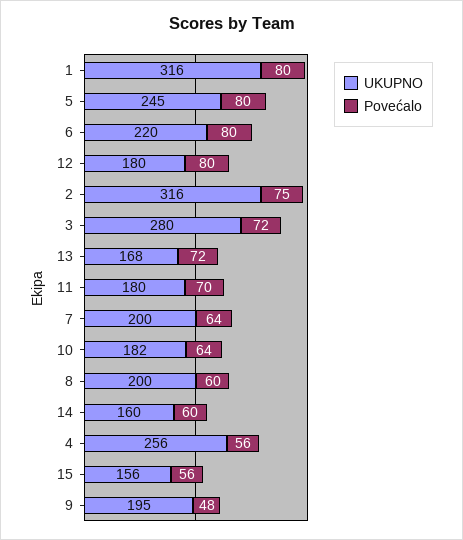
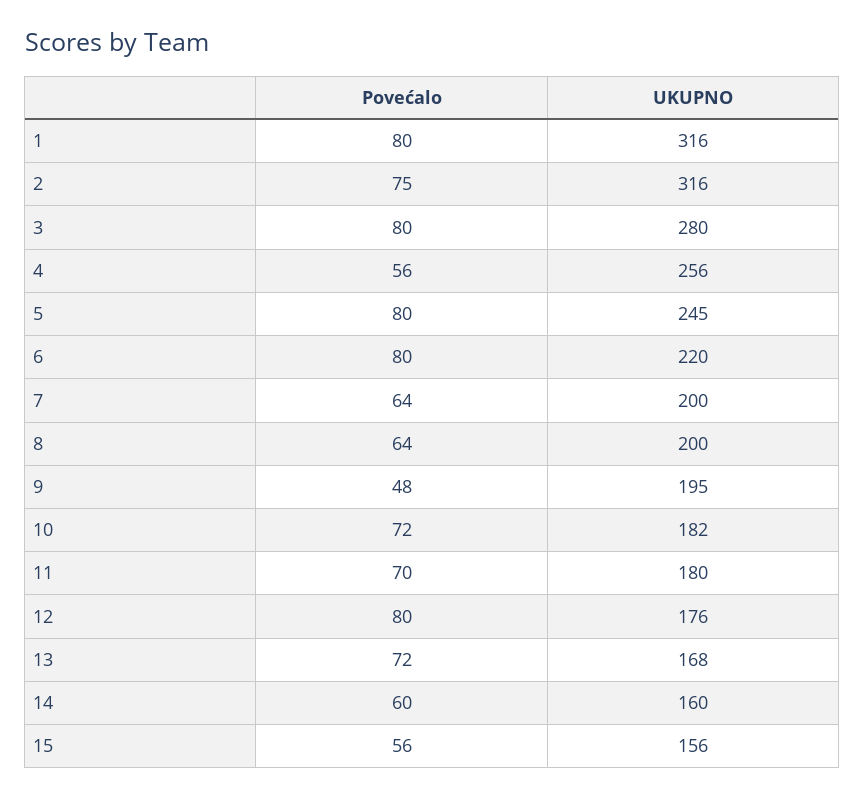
  {
    "UKUPNO": {
      "1": 316,
      "5": 245,
      "6": 220,
-     "12": 180,
+     "12": 176,
      "2": 316,
      "3": 280,
      "13": 168,
      "11": 180,
      "7": 200,
      "10": 182,
      "8": 200,
      "14": 160,
      "4": 256,
      "15": 156,
      "9": 195
    },
    "Povećalo": {
      "1": 80,
      "5": 80,
      "6": 80,
      "12": 80,
      "2": 75,
-     "3": 72,
+     "3": 80,
      "13": 72,
      "11": 70,
      "7": 64,
-     "10": 64,
+     "10": 72,
-     "8": 60,
+     "8": 64,
      "14": 60,
      "4": 56,
      "15": 56,
      "9": 48
    }
  }

